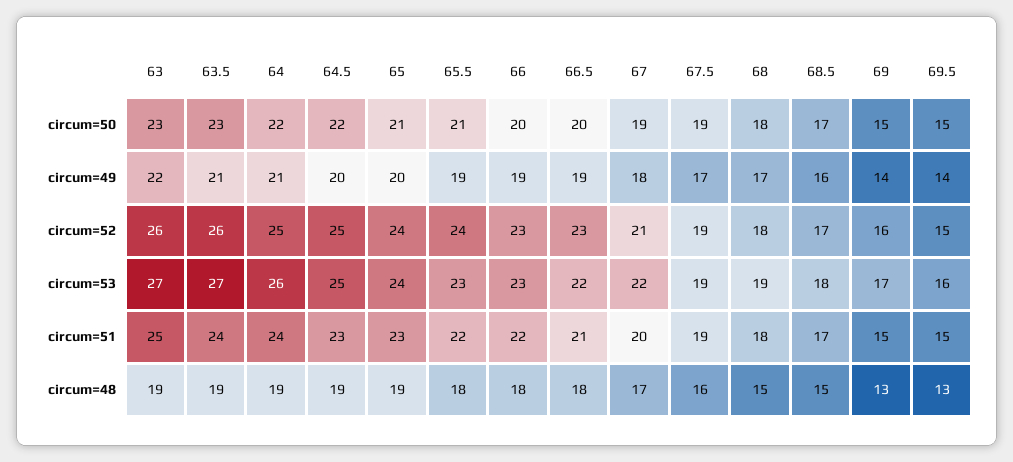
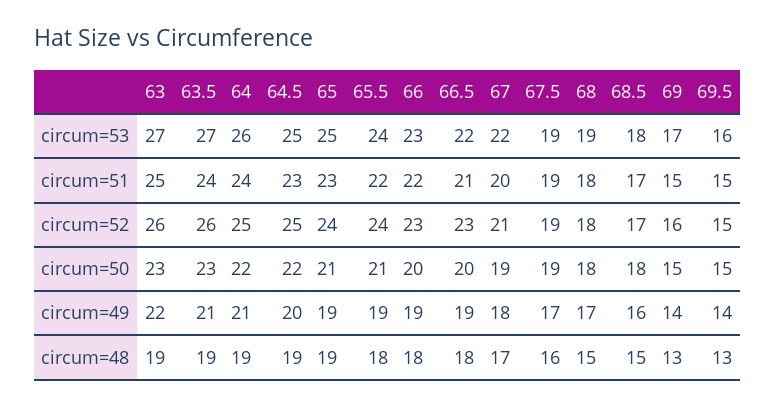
  {
    "63": {
      "circum=50": 23,
      "circum=49": 22,
      "circum=52": 26,
      "circum=53": 27,
      "circum=51": 25,
      "circum=48": 19
    },
    "63.5": {
      "circum=50": 23,
      "circum=49": 21,
      "circum=52": 26,
      "circum=53": 27,
      "circum=51": 24,
      "circum=48": 19
    },
    "64": {
      "circum=50": 22,
      "circum=49": 21,
      "circum=52": 25,
      "circum=53": 26,
      "circum=51": 24,
      "circum=48": 19
    },
    "64.5": {
      "circum=50": 22,
      "circum=49": 20,
      "circum=52": 25,
      "circum=53": 25,
      "circum=51": 23,
      "circum=48": 19
    },
    "65": {
      "circum=50": 21,
-     "circum=49": 20,
+     "circum=49": 19,
      "circum=52": 24,
-     "circum=53": 24,
+     "circum=53": 25,
      "circum=51": 23,
      "circum=48": 19
    },
    "65.5": {
      "circum=50": 21,
      "circum=49": 19,
      "circum=52": 24,
-     "circum=53": 23,
+     "circum=53": 24,
      "circum=51": 22,
      "circum=48": 18
    },
    "66": {
      "circum=50": 20,
      "circum=49": 19,
      "circum=52": 23,
      "circum=53": 23,
      "circum=51": 22,
      "circum=48": 18
    },
    "66.5": {
      "circum=50": 20,
      "circum=49": 19,
      "circum=52": 23,
      "circum=53": 22,
      "circum=51": 21,
      "circum=48": 18
    },
    "67": {
      "circum=50": 19,
      "circum=49": 18,
      "circum=52": 21,
      "circum=53": 22,
      "circum=51": 20,
      "circum=48": 17
    },
    "67.5": {
      "circum=50": 19,
      "circum=49": 17,
      "circum=52": 19,
      "circum=53": 19,
      "circum=51": 19,
      "circum=48": 16
    },
    "68": {
      "circum=50": 18,
      "circum=49": 17,
      "circum=52": 18,
      "circum=53": 19,
      "circum=51": 18,
      "circum=48": 15
    },
    "68.5": {
-     "circum=50": 17,
+     "circum=50": 18,
      "circum=49": 16,
      "circum=52": 17,
      "circum=53": 18,
      "circum=51": 17,
      "circum=48": 15
    },
    "69": {
      "circum=50": 15,
      "circum=49": 14,
      "circum=52": 16,
      "circum=53": 17,
      "circum=51": 15,
      "circum=48": 13
    },
    "69.5": {
      "circum=50": 15,
      "circum=49": 14,
      "circum=52": 15,
      "circum=53": 16,
      "circum=51": 15,
      "circum=48": 13
    }
  }

